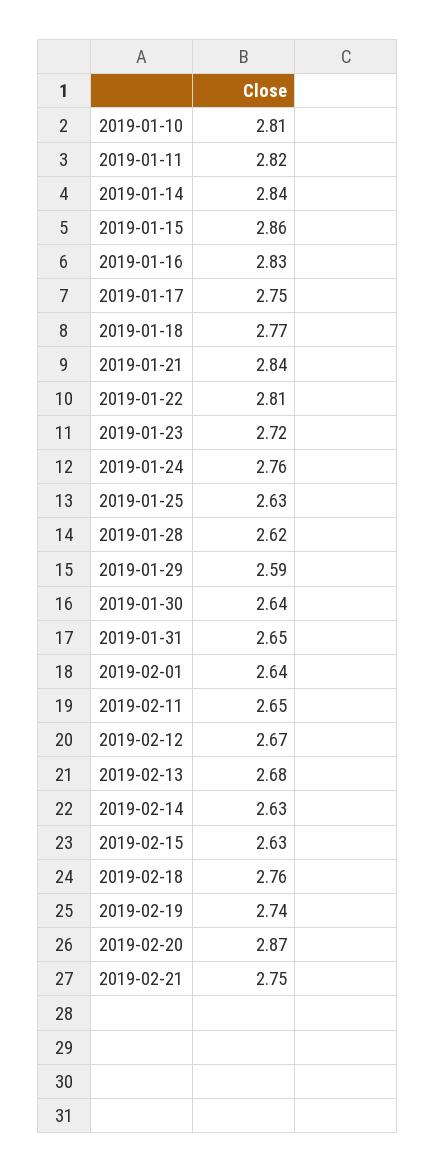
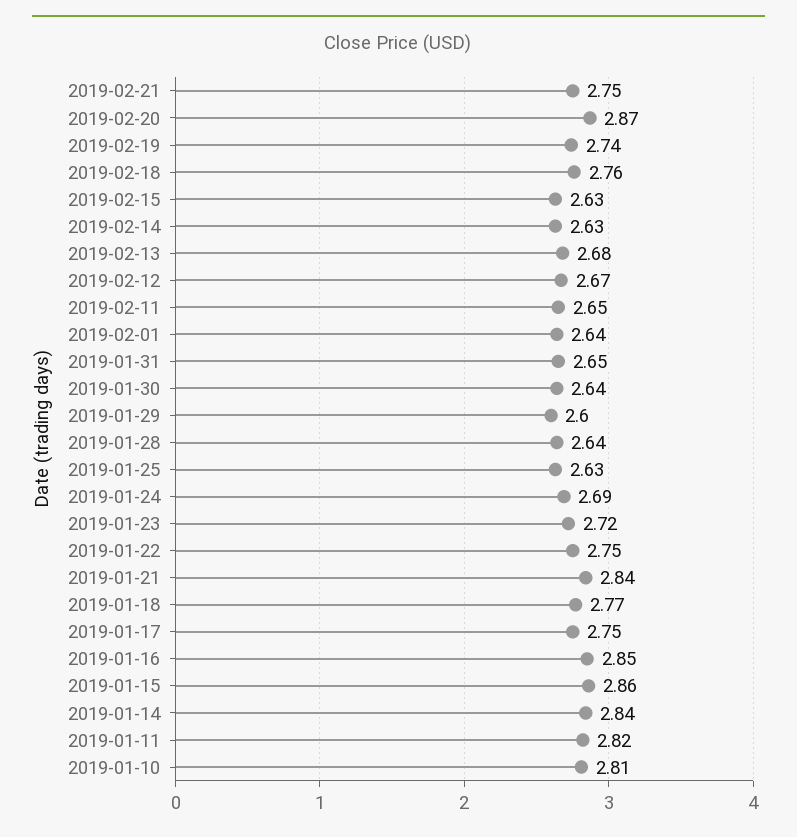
  {
    "2019-01-10": 2.81,
    "2019-01-11": 2.82,
    "2019-01-14": 2.84,
    "2019-01-15": 2.86,
-   "2019-01-16": 2.83,
+   "2019-01-16": 2.85,
    "2019-01-17": 2.75,
    "2019-01-18": 2.77,
    "2019-01-21": 2.84,
-   "2019-01-22": 2.81,
+   "2019-01-22": 2.75,
    "2019-01-23": 2.72,
-   "2019-01-24": 2.76,
+   "2019-01-24": 2.69,
    "2019-01-25": 2.63,
-   "2019-01-28": 2.62,
+   "2019-01-28": 2.64,
-   "2019-01-29": 2.59,
+   "2019-01-29": 2.6,
    "2019-01-30": 2.64,
    "2019-01-31": 2.65,
    "2019-02-01": 2.64,
    "2019-02-11": 2.65,
    "2019-02-12": 2.67,
    "2019-02-13": 2.68,
    "2019-02-14": 2.63,
    "2019-02-15": 2.63,
    "2019-02-18": 2.76,
    "2019-02-19": 2.74,
    "2019-02-20": 2.87,
    "2019-02-21": 2.75
  }

